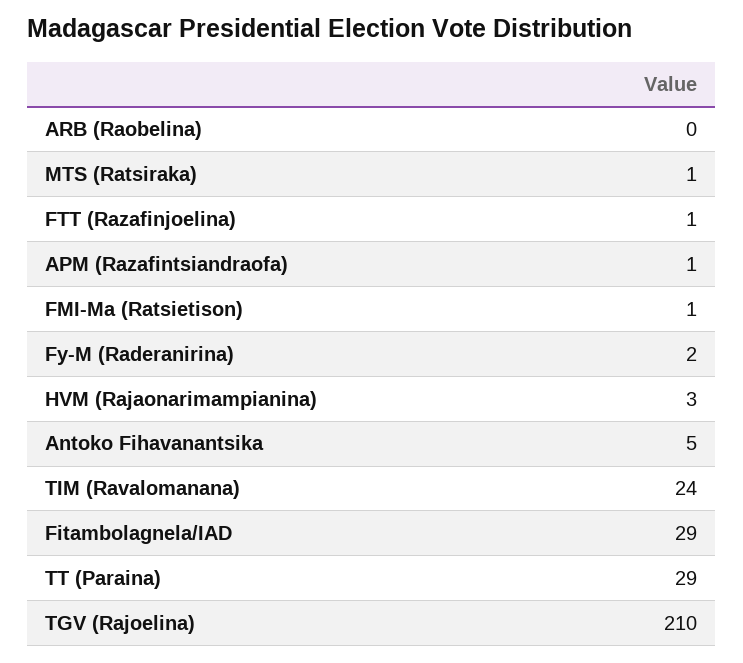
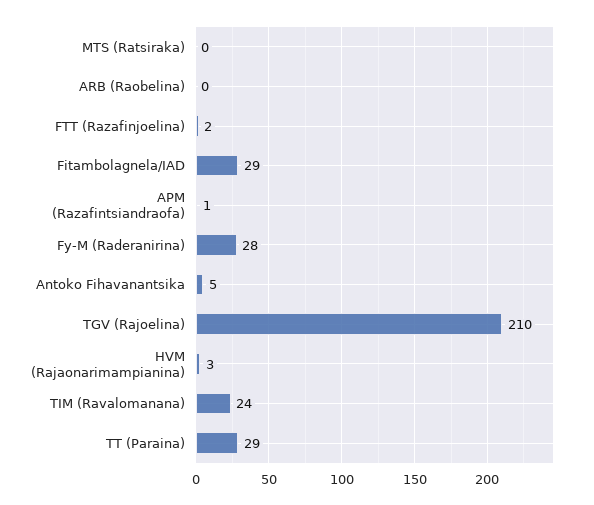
  {
    "ARB (Raobelina)": 0,
-   "MTS (Ratsiraka)": 1,
+   "MTS (Ratsiraka)": 0,
-   "FTT (Razafinjoelina)": 1,
+   "FTT (Razafinjoelina)": 2,
    "APM (Razafintsiandraofa)": 1,
-   "FMI-Ma (Ratsietison)": 1,
-   "Fy-M (Raderanirina)": 2,
+   "Fy-M (Raderanirina)": 28,
    "HVM (Rajaonarimampianina)": 3,
    "Antoko Fihavanantsika": 5,
    "TIM (Ravalomanana)": 24,
    "Fitambolagnela/IAD": 29,
    "TT (Paraina)": 29,
    "TGV (Rajoelina)": 210
  }

